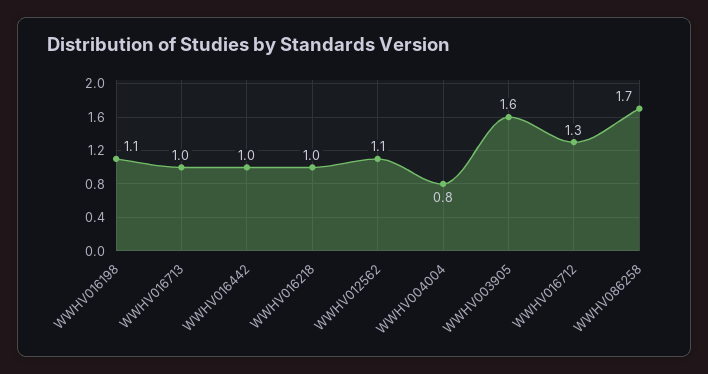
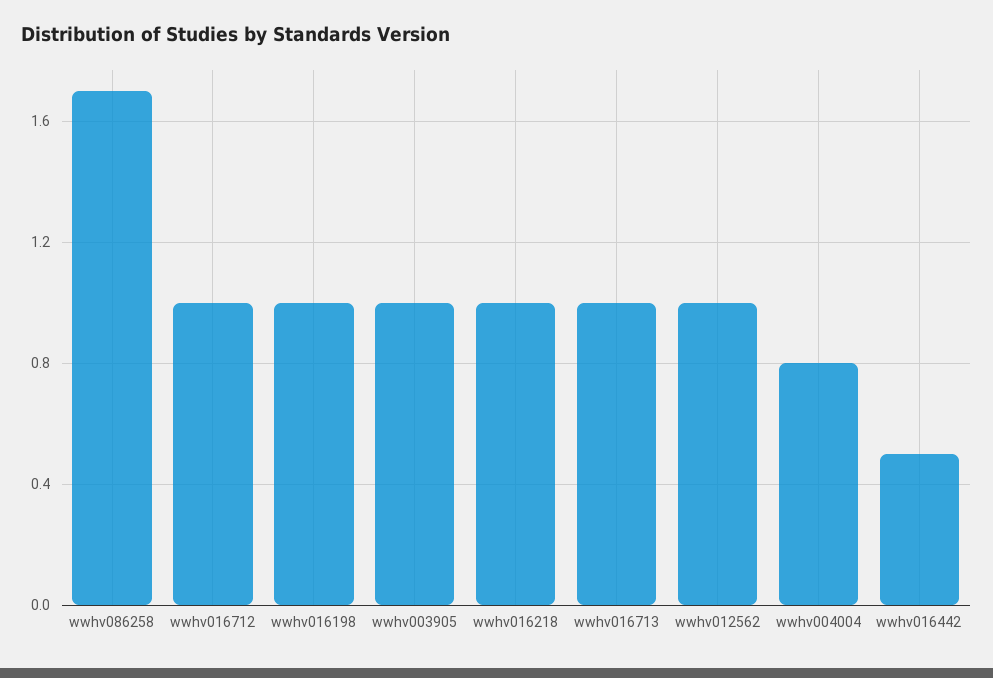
  {
-   "WWHV016198": 1.1,
+   "WWHV016198": 1,
    "WWHV016713": 1,
-   "WWHV016442": 1,
+   "WWHV016442": 0.5,
    "WWHV016218": 1,
-   "WWHV012562": 1.1,
+   "WWHV012562": 1,
    "WWHV004004": 0.8,
-   "WWHV003905": 1.6,
+   "WWHV003905": 1,
-   "WWHV016712": 1.3,
+   "WWHV016712": 1,
    "WWHV086258": 1.7
  }

